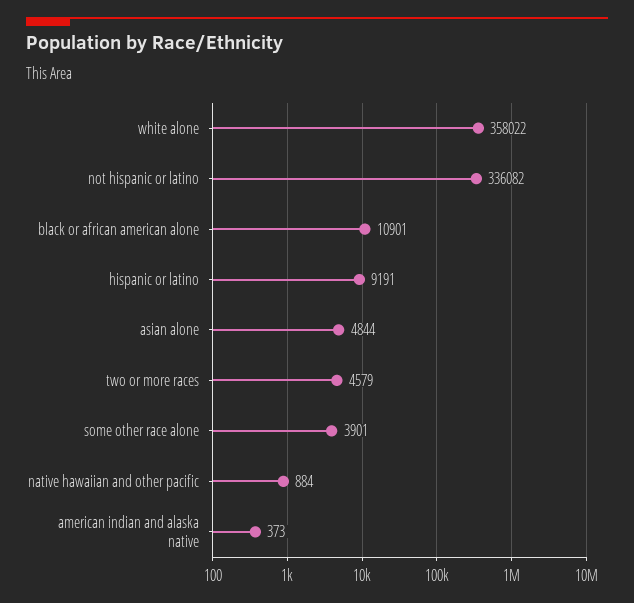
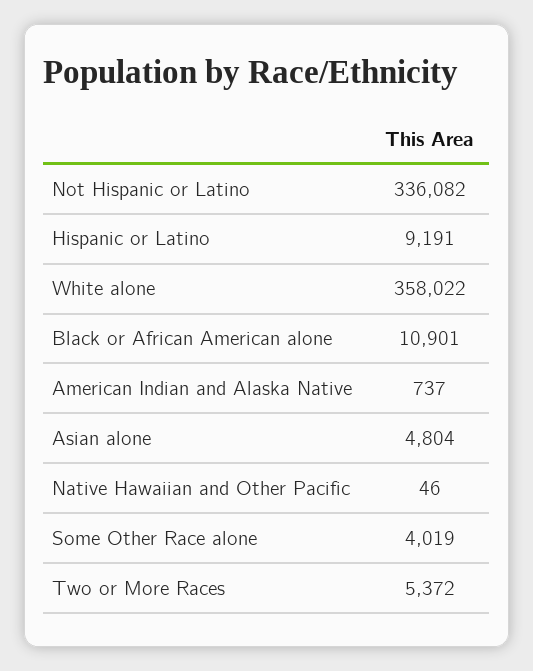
  {
    "white alone": 358022,
    "not hispanic or latino": 336082,
    "black or african american alone": 10901,
    "hispanic or latino": 9191,
-   "asian alone": 4844,
+   "asian alone": 4804,
-   "two or more races": 4579,
+   "two or more races": 5372,
-   "some other race alone": 3901,
+   "some other race alone": 4019,
-   "native hawaiian and other pacific": 884,
+   "native hawaiian and other pacific": 46,
-   "american indian and alaska native": 373
+   "american indian and alaska native": 737
  }

